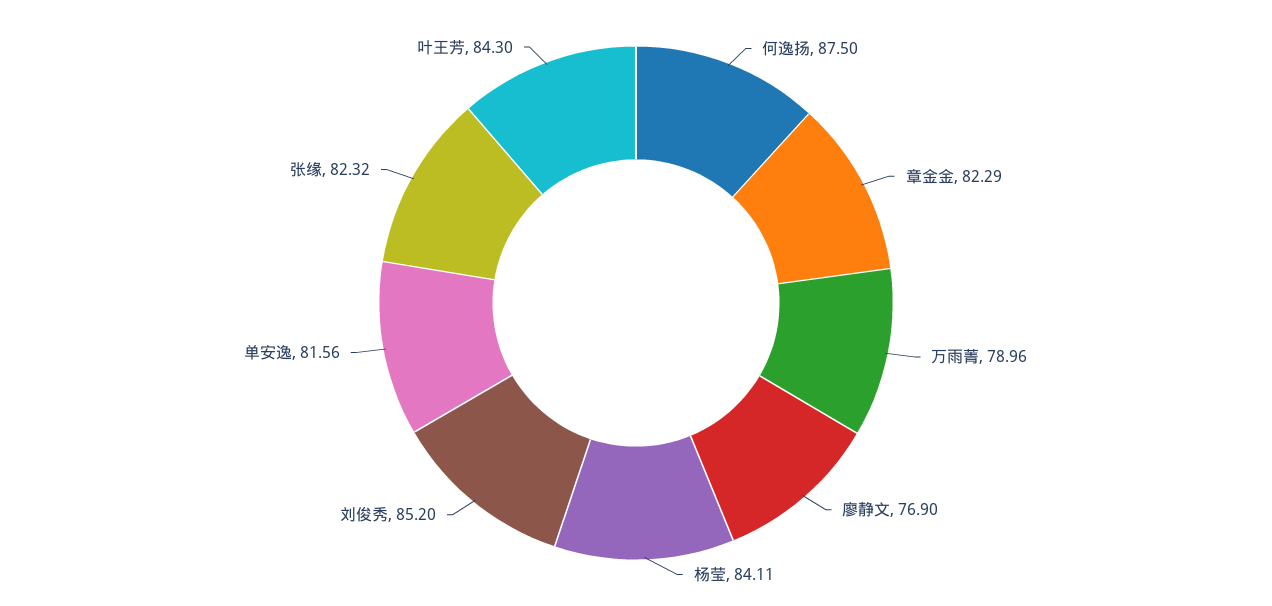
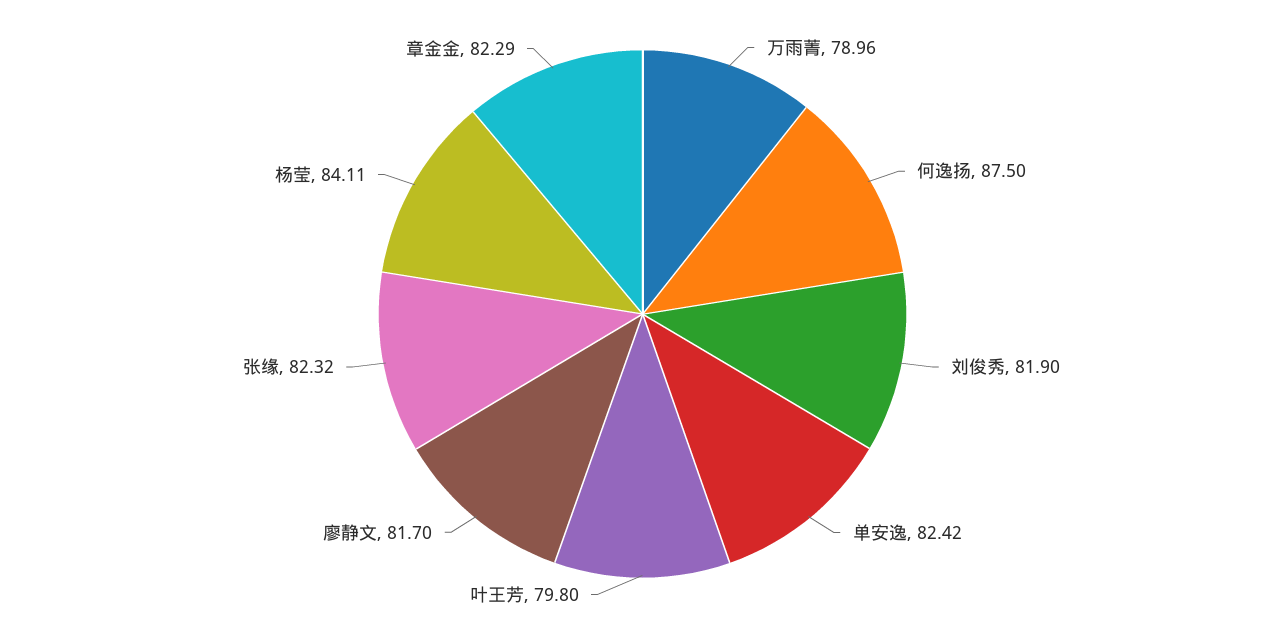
  {
    "何逸扬": 87.5,
    "章金金": 82.29,
    "万雨菁": 78.96,
-   "廖静文": 76.9,
+   "廖静文": 81.7,
    "杨莹": 84.11,
-   "刘俊秀": 85.2,
+   "刘俊秀": 81.9,
-   "单安逸": 81.56,
+   "单安逸": 82.42,
    "张缘": 82.32,
-   "叶王芳": 84.3
+   "叶王芳": 79.8
  }

